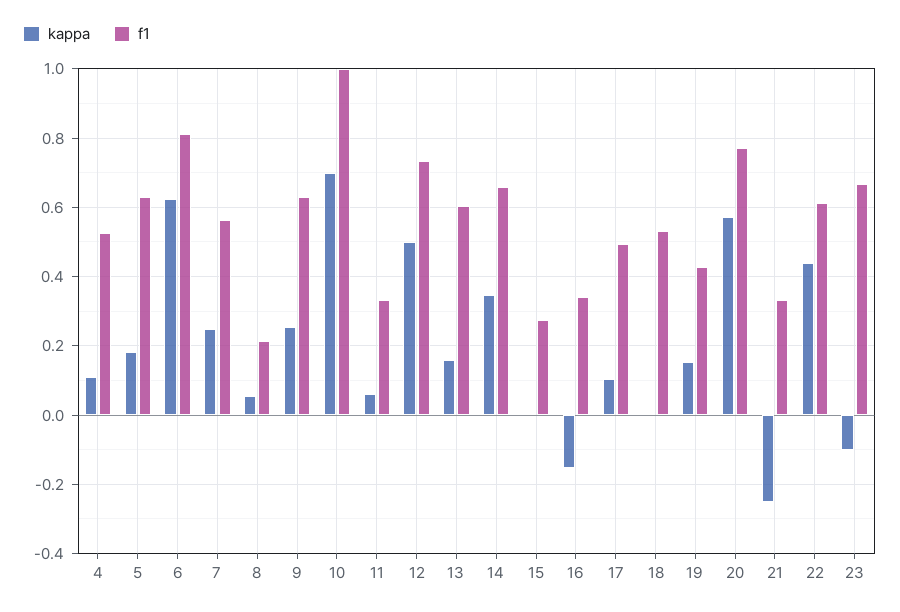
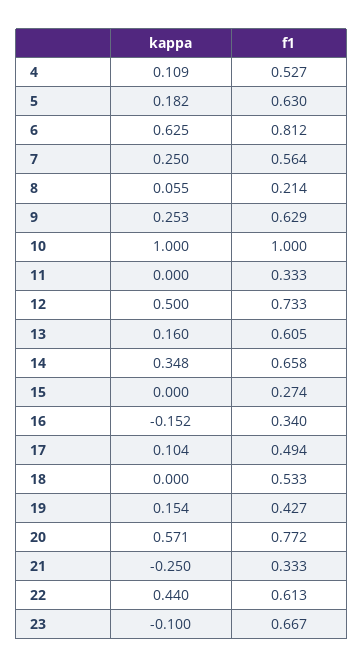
  {
    "kappa": {
      "4": 0.109,
      "5": 0.182,
      "6": 0.625,
      "7": 0.25,
      "8": 0.055,
      "9": 0.253,
-     "10": 0.7,
+     "10": 1,
-     "11": 0.06,
+     "11": 0,
      "12": 0.5,
      "13": 0.16,
      "14": 0.348,
      "15": 0,
      "16": -0.152,
      "17": 0.104,
      "18": 0,
      "19": 0.154,
      "20": 0.571,
      "21": -0.25,
      "22": 0.44,
      "23": -0.1
    },
    "f1": {
      "4": 0.527,
      "5": 0.63,
      "6": 0.812,
      "7": 0.564,
      "8": 0.214,
      "9": 0.629,
      "10": 1,
      "11": 0.333,
      "12": 0.733,
      "13": 0.605,
      "14": 0.658,
      "15": 0.274,
      "16": 0.34,
      "17": 0.494,
      "18": 0.533,
      "19": 0.427,
      "20": 0.772,
      "21": 0.333,
      "22": 0.613,
      "23": 0.667
    }
  }

